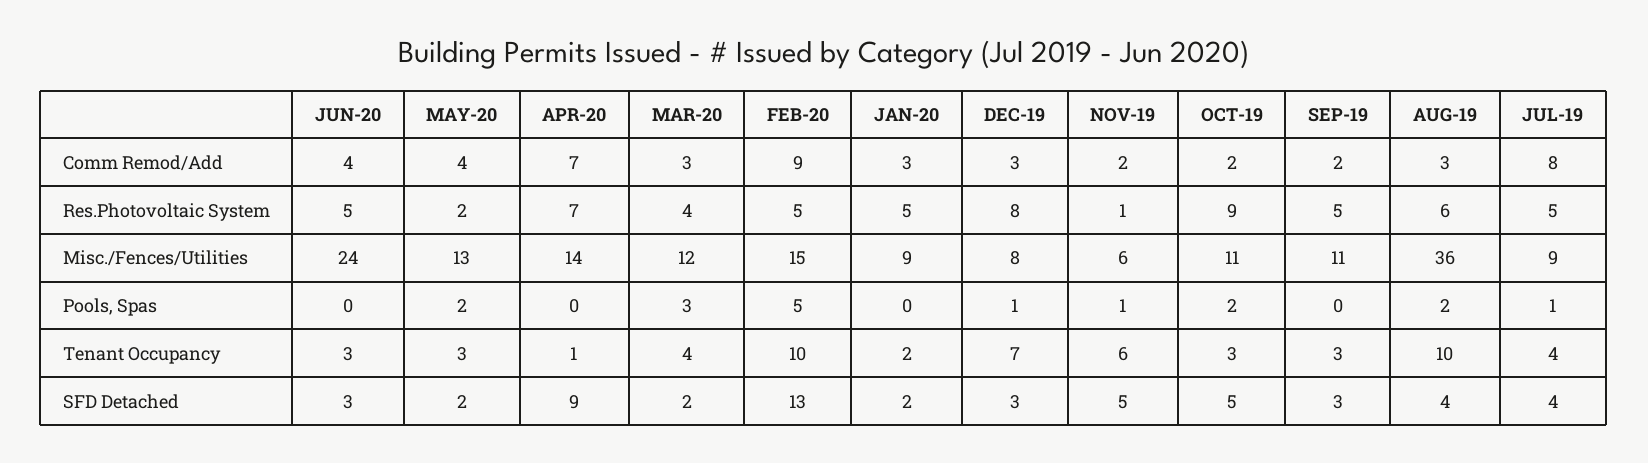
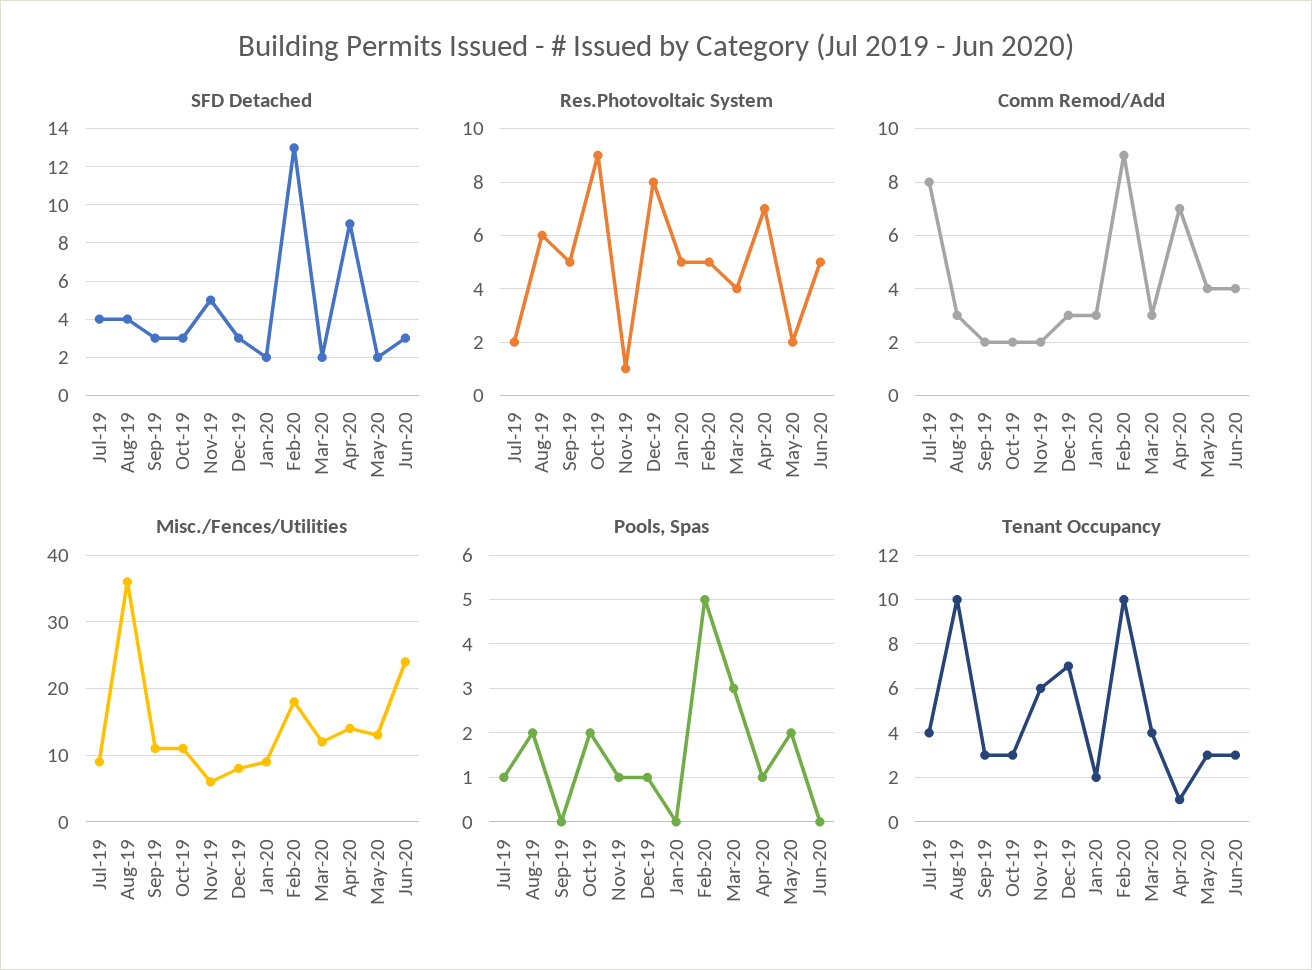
  {
    "Comm Remod/Add": {
      "JUN-20": 4,
      "MAY-20": 4,
      "APR-20": 7,
      "MAR-20": 3,
      "FEB-20": 9,
      "JAN-20": 3,
      "DEC-19": 3,
      "NOV-19": 2,
      "OCT-19": 2,
      "SEP-19": 2,
      "AUG-19": 3,
      "JUL-19": 8
    },
    "Res.Photovoltaic System": {
      "JUN-20": 5,
      "MAY-20": 2,
      "APR-20": 7,
      "MAR-20": 4,
      "FEB-20": 5,
      "JAN-20": 5,
      "DEC-19": 8,
      "NOV-19": 1,
      "OCT-19": 9,
      "SEP-19": 5,
      "AUG-19": 6,
-     "JUL-19": 5
+     "JUL-19": 2
    },
    "Misc./Fences/Utilities": {
      "JUN-20": 24,
      "MAY-20": 13,
      "APR-20": 14,
      "MAR-20": 12,
-     "FEB-20": 15,
+     "FEB-20": 18,
      "JAN-20": 9,
      "DEC-19": 8,
      "NOV-19": 6,
      "OCT-19": 11,
      "SEP-19": 11,
      "AUG-19": 36,
      "JUL-19": 9
    },
    "Pools, Spas": {
      "JUN-20": 0,
      "MAY-20": 2,
-     "APR-20": 0,
+     "APR-20": 1,
      "MAR-20": 3,
      "FEB-20": 5,
      "JAN-20": 0,
      "DEC-19": 1,
      "NOV-19": 1,
      "OCT-19": 2,
      "SEP-19": 0,
      "AUG-19": 2,
      "JUL-19": 1
    },
    "Tenant Occupancy": {
      "JUN-20": 3,
      "MAY-20": 3,
      "APR-20": 1,
      "MAR-20": 4,
      "FEB-20": 10,
      "JAN-20": 2,
      "DEC-19": 7,
      "NOV-19": 6,
      "OCT-19": 3,
      "SEP-19": 3,
      "AUG-19": 10,
      "JUL-19": 4
    },
    "SFD Detached": {
      "JUN-20": 3,
      "MAY-20": 2,
      "APR-20": 9,
      "MAR-20": 2,
      "FEB-20": 13,
      "JAN-20": 2,
      "DEC-19": 3,
      "NOV-19": 5,
-     "OCT-19": 5,
+     "OCT-19": 3,
      "SEP-19": 3,
      "AUG-19": 4,
      "JUL-19": 4
    }
  }

